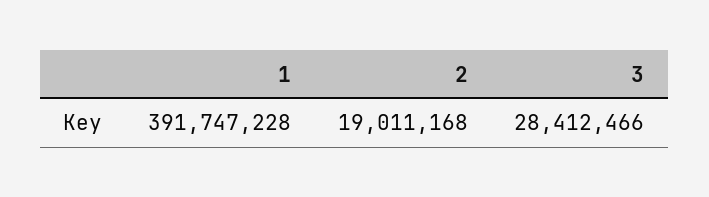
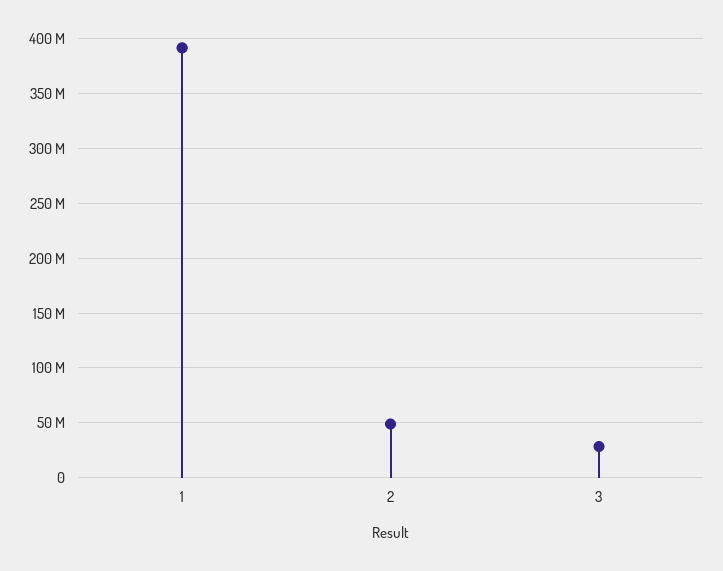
  {
    "1": 391747228,
-   "2": 19011168,
+   "2": 50000000,
    "3": 28412466
  }

